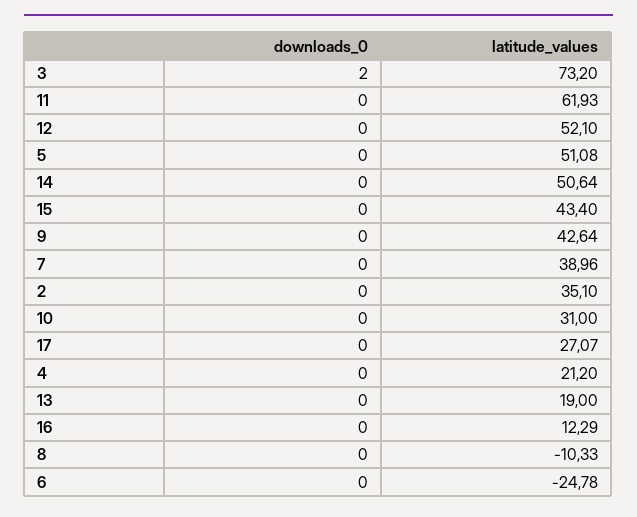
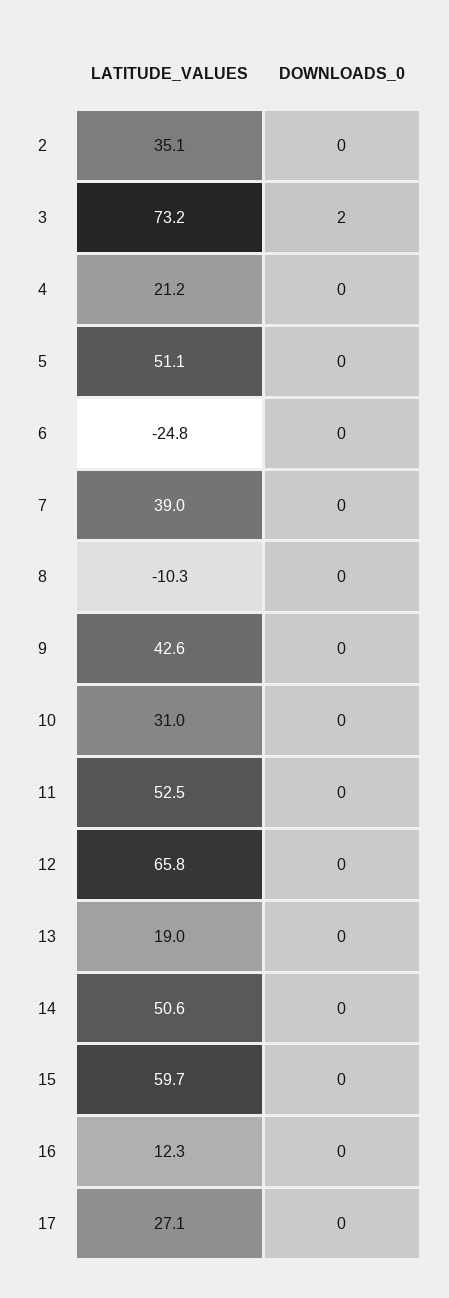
  {
    "downloads_0": {
      "3": 2,
      "11": 0,
      "12": 0,
      "5": 0,
      "14": 0,
      "15": 0,
      "9": 0,
      "7": 0,
      "2": 0,
      "10": 0,
      "17": 0,
      "4": 0,
      "13": 0,
      "16": 0,
      "8": 0,
      "6": 0
    },
    "latitude_values": {
      "3": 73.2,
-     "11": 61.93,
+     "11": 52.5,
-     "12": 52.1,
+     "12": 65.8,
      "5": 51.08,
      "14": 50.64,
-     "15": 43.4,
+     "15": 59.7,
      "9": 42.64,
      "7": 38.96,
      "2": 35.1,
      "10": 31,
      "17": 27.07,
      "4": 21.2,
      "13": 19,
      "16": 12.29,
      "8": -10.33,
      "6": -24.78
    }
  }

